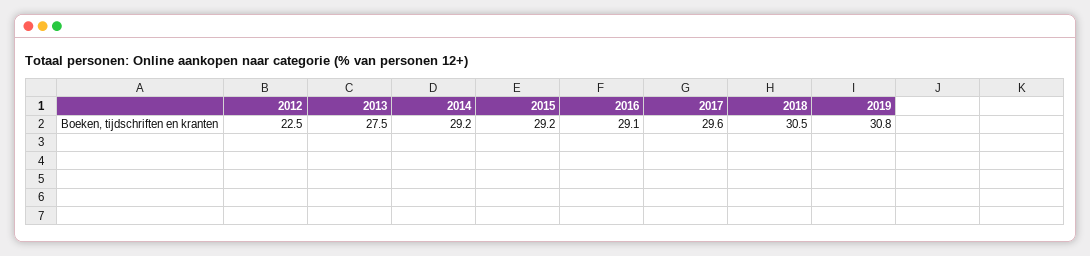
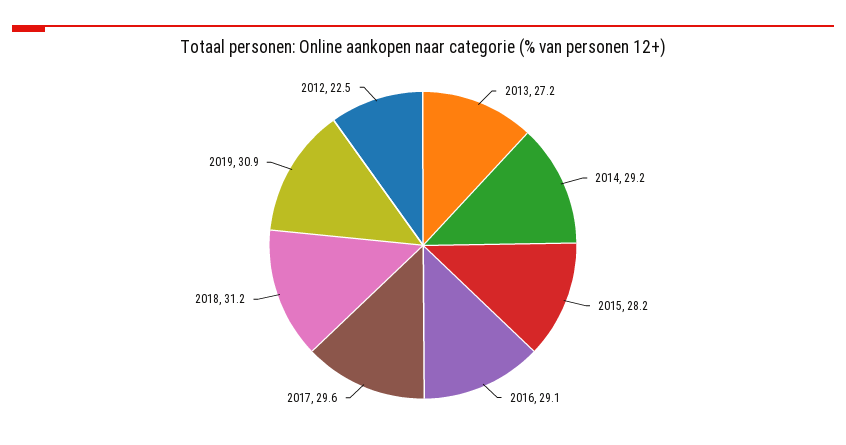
  {
    "2012": 22.5,
-   "2013": 27.5,
+   "2013": 27.2,
    "2014": 29.2,
-   "2015": 29.2,
+   "2015": 28.2,
    "2016": 29.1,
    "2017": 29.6,
-   "2018": 30.5,
+   "2018": 31.2,
-   "2019": 30.8
+   "2019": 30.9
  }

